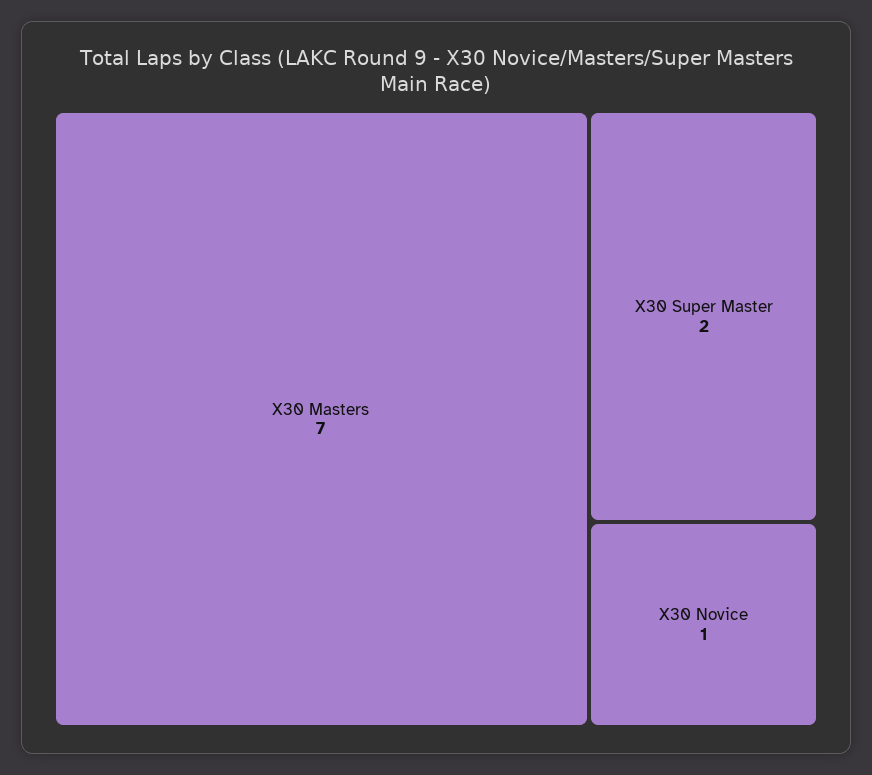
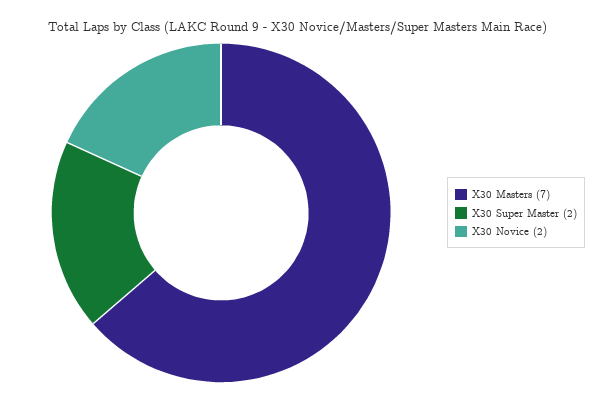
  {
    "X30 Masters": 7,
    "X30 Super Master": 2,
-   "X30 Novice": 1
+   "X30 Novice": 2
  }

